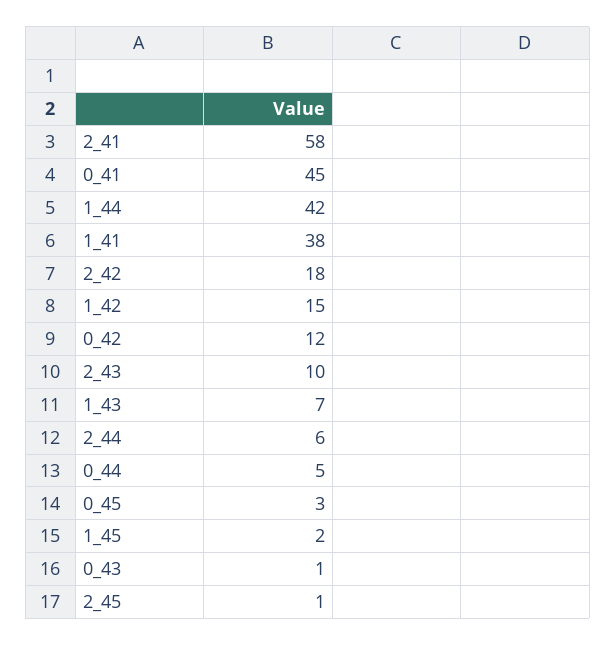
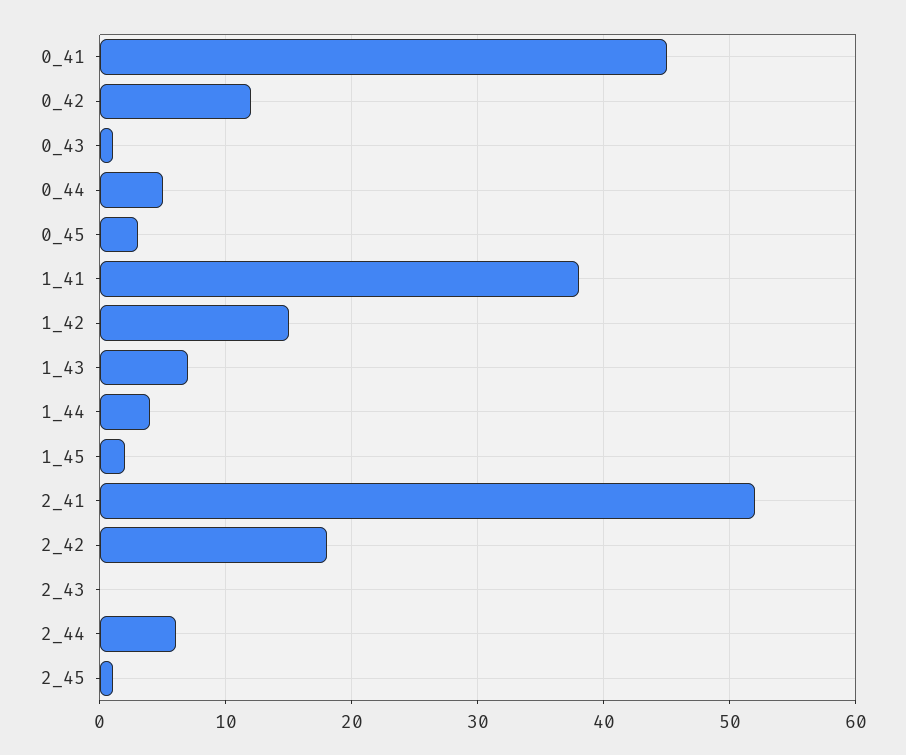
  {
-   "2_41": 58,
+   "2_41": 52,
    "0_41": 45,
-   "1_44": 42,
+   "1_44": 4,
    "1_41": 38,
    "2_42": 18,
    "1_42": 15,
    "0_42": 12,
-   "2_43": 10,
+   "2_43": 0,
    "1_43": 7,
    "2_44": 6,
    "0_44": 5,
    "0_45": 3,
    "1_45": 2,
    "0_43": 1,
    "2_45": 1
  }

